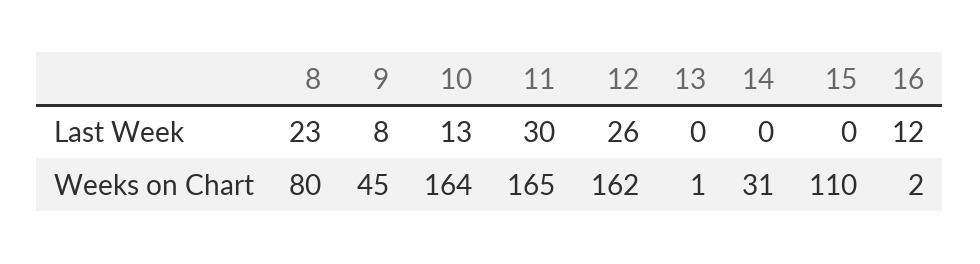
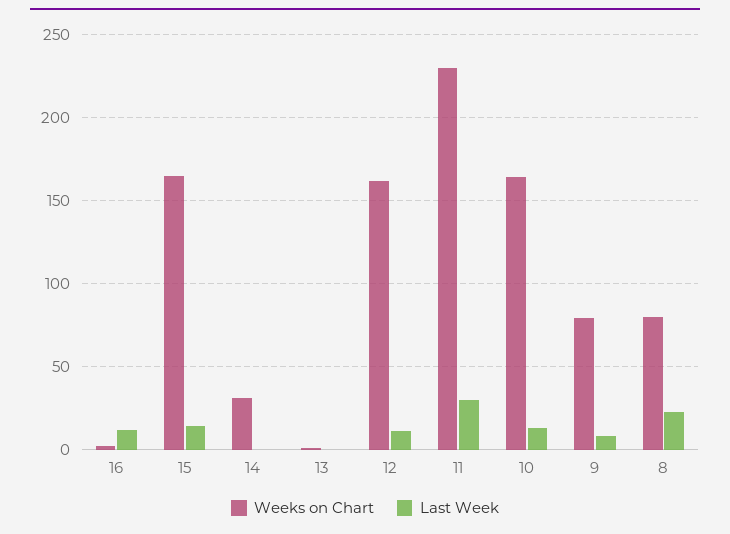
  {
    "Last Week": {
      "8": 23,
      "9": 8,
      "10": 13,
      "11": 30,
-     "12": 26,
+     "12": 10,
      "13": 0,
      "14": 0,
-     "15": 0,
+     "15": 15,
      "16": 12
    },
    "Weeks on Chart": {
      "8": 80,
-     "9": 45,
+     "9": 80,
      "10": 164,
-     "11": 165,
+     "11": 230,
      "12": 162,
      "13": 1,
      "14": 31,
-     "15": 110,
+     "15": 165,
      "16": 2
    }
  }

